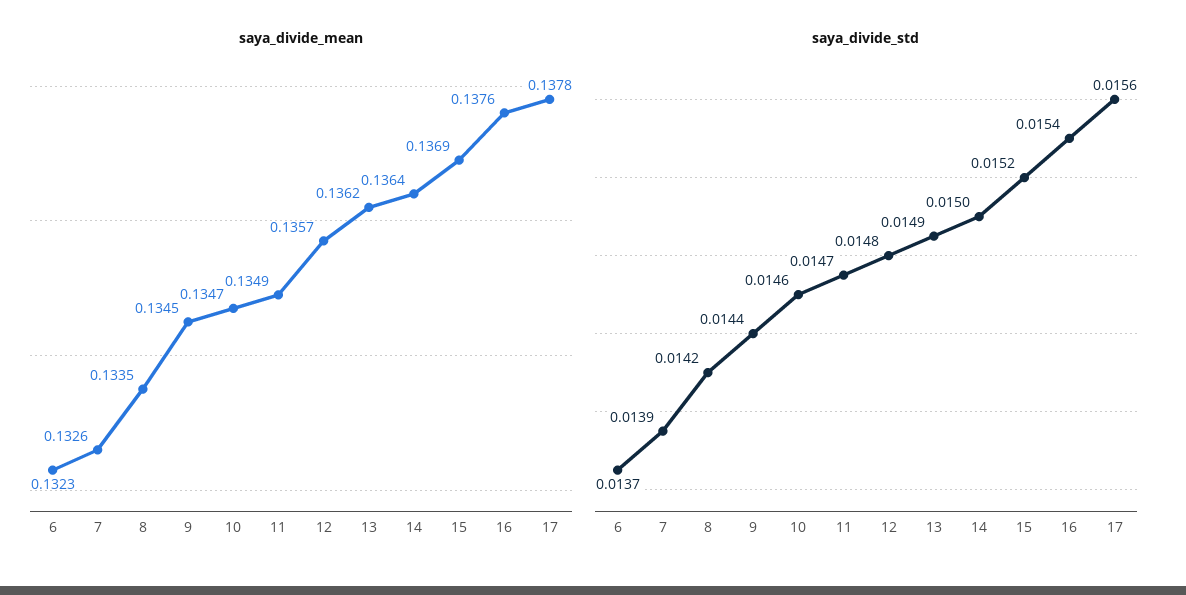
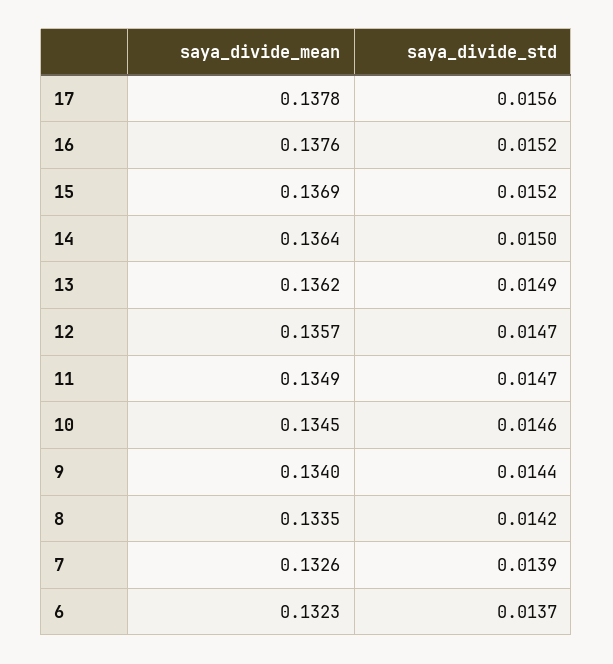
  {
    "saya_divide_mean": {
      "6": 0.1323,
      "7": 0.1326,
      "8": 0.1335,
-     "9": 0.1345,
+     "9": 0.134,
-     "10": 0.1347,
+     "10": 0.1345,
      "11": 0.1349,
      "12": 0.1357,
      "13": 0.1362,
      "14": 0.1364,
      "15": 0.1369,
      "16": 0.1376,
      "17": 0.1378
    },
    "saya_divide_std": {
      "6": 0.0137,
      "7": 0.0139,
      "8": 0.0142,
      "9": 0.0144,
      "10": 0.0146,
      "11": 0.0147,
-     "12": 0.0148,
+     "12": 0.0147,
      "13": 0.0149,
      "14": 0.015,
      "15": 0.0152,
-     "16": 0.0154,
+     "16": 0.0152,
      "17": 0.0156
    }
  }

